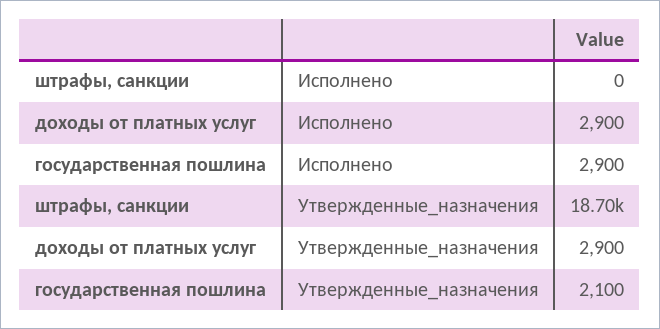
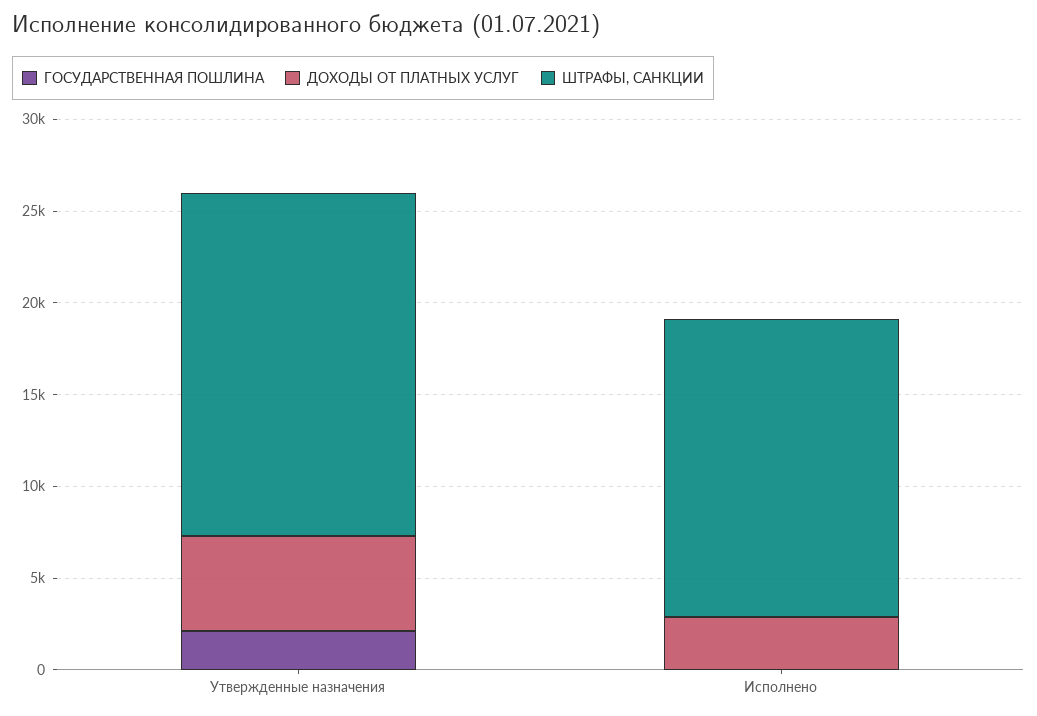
  {
    "штрафы, санкции": {
-     "Исполнено": 0,
+     "Исполнено": 16000,
      "Утвержденные_назначения": 18700
    },
    "доходы от платных услуг": {
      "Исполнено": 2900,
-     "Утвержденные_назначения": 2900
+     "Утвержденные_назначения": 5000
    },
    "государственная пошлина": {
-     "Исполнено": 2900,
+     "Исполнено": 0,
      "Утвержденные_назначения": 2100
    }
  }

